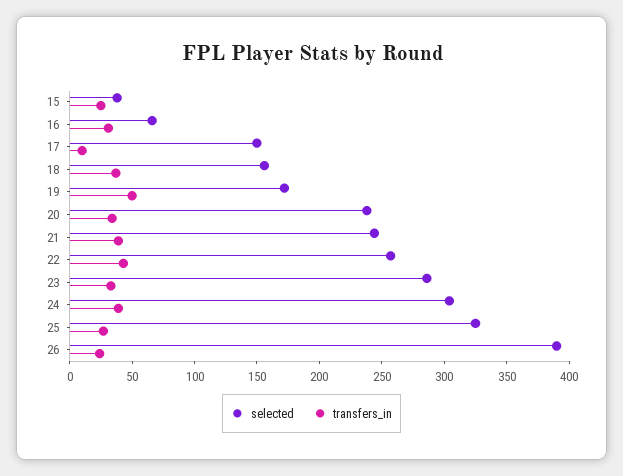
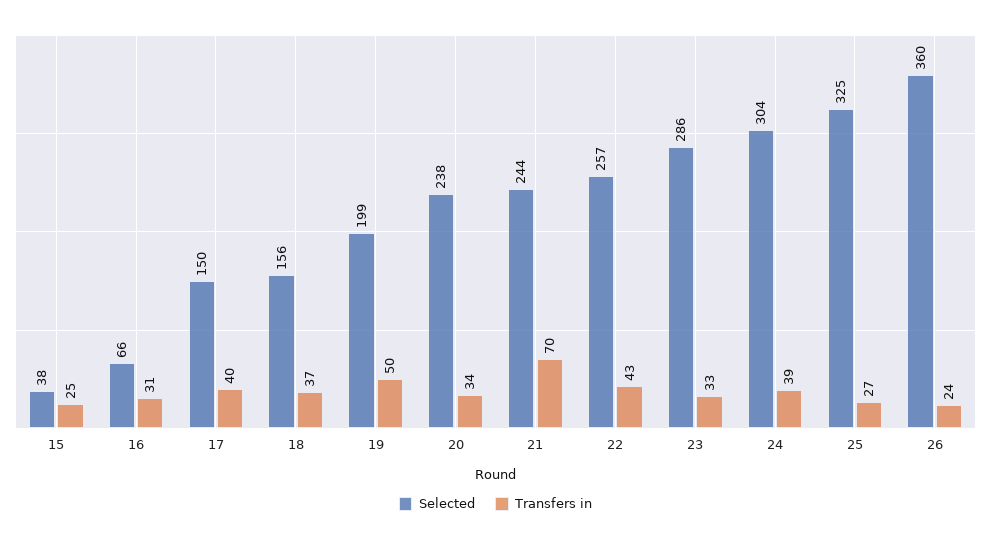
  {
    "selected": {
      "15": 38,
      "16": 66,
      "17": 150,
      "18": 156,
-     "19": 170,
+     "19": 199,
      "20": 238,
      "21": 244,
      "22": 257,
      "23": 286,
      "24": 304,
      "25": 325,
-     "26": 390
+     "26": 360
    },
    "transfers_in": {
      "15": 25,
      "16": 31,
-     "17": 10,
+     "17": 40,
      "18": 37,
      "19": 50,
      "20": 34,
-     "21": 40,
+     "21": 70,
      "22": 43,
      "23": 33,
      "24": 39,
      "25": 27,
      "26": 24
    }
  }

